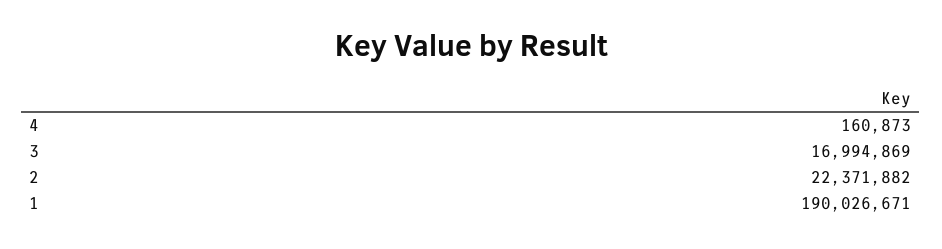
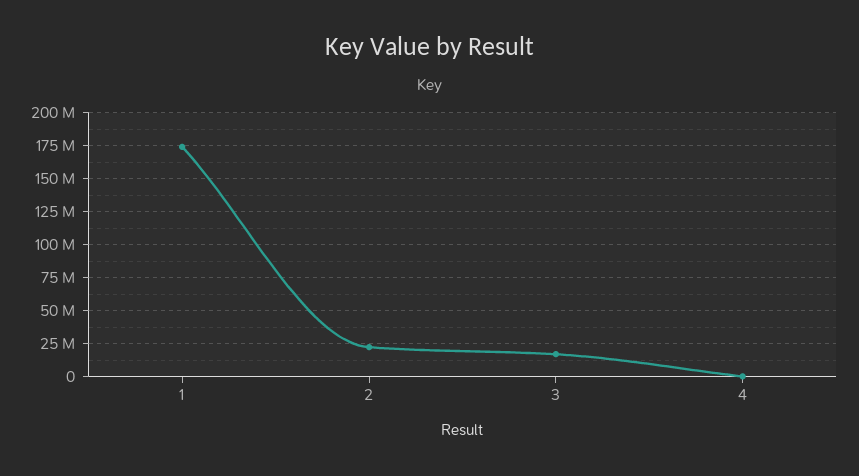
  {
    "4": 160873,
    "3": 16994869,
    "2": 22371882,
-   "1": 190026671
+   "1": 175000000
  }

